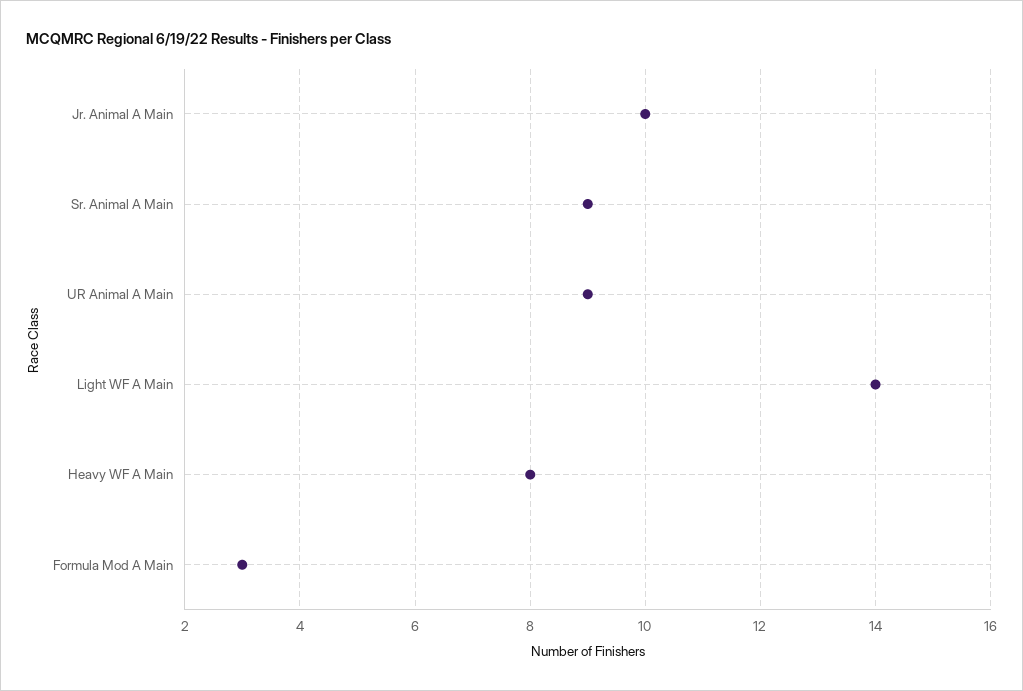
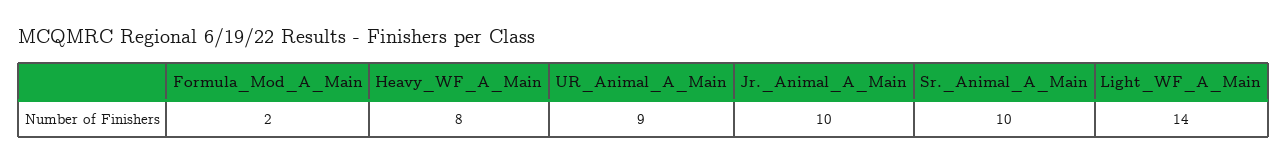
  {
    "Jr. Animal A Main": 10,
-   "Sr. Animal A Main": 9,
+   "Sr. Animal A Main": 10,
    "UR Animal A Main": 9,
    "Light WF A Main": 14,
    "Heavy WF A Main": 8,
-   "Formula Mod A Main": 3
+   "Formula Mod A Main": 2
  }

